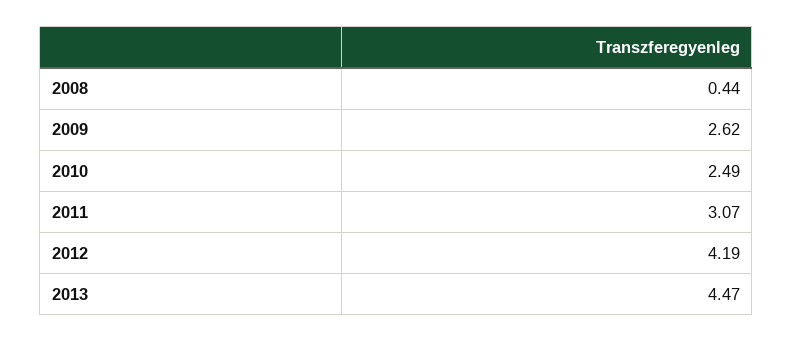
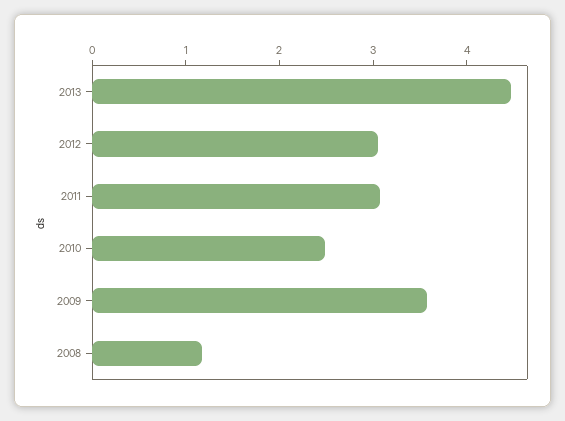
  {
-   "2008": 0.44,
+   "2008": 1.2,
-   "2009": 2.62,
+   "2009": 3.6,
    "2010": 2.49,
    "2011": 3.07,
-   "2012": 4.19,
+   "2012": 3,
    "2013": 4.47
  }

